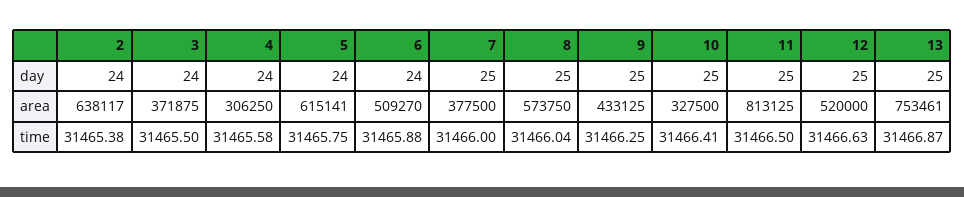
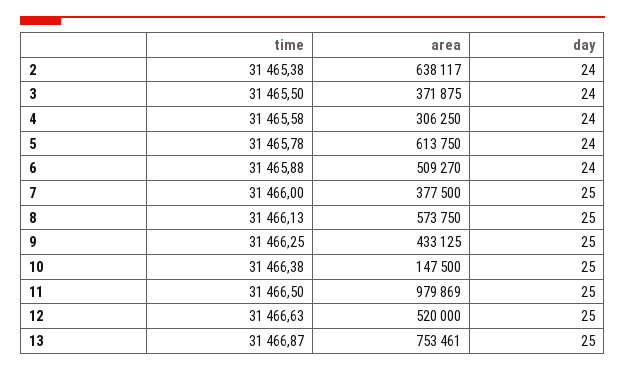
  {
    "2": {
      "day": 24,
      "area": 638117,
      "time": 31465.38
    },
    "3": {
      "day": 24,
      "area": 371875,
      "time": 31465.5
    },
    "4": {
      "day": 24,
      "area": 306250,
      "time": 31465.58
    },
    "5": {
      "day": 24,
-     "area": 615141,
+     "area": 613750,
-     "time": 31465.75
+     "time": 31465.78
    },
    "6": {
      "day": 24,
      "area": 509270,
      "time": 31465.88
    },
    "7": {
      "day": 25,
      "area": 377500,
      "time": 31466
    },
    "8": {
      "day": 25,
      "area": 573750,
-     "time": 31466.04
+     "time": 31466.13
    },
    "9": {
      "day": 25,
      "area": 433125,
      "time": 31466.25
    },
    "10": {
      "day": 25,
-     "area": 327500,
+     "area": 147500,
-     "time": 31466.41
+     "time": 31466.38
    },
    "11": {
      "day": 25,
-     "area": 813125,
+     "area": 979869,
      "time": 31466.5
    },
    "12": {
      "day": 25,
      "area": 520000,
      "time": 31466.63
    },
    "13": {
      "day": 25,
      "area": 753461,
      "time": 31466.87
    }
  }

